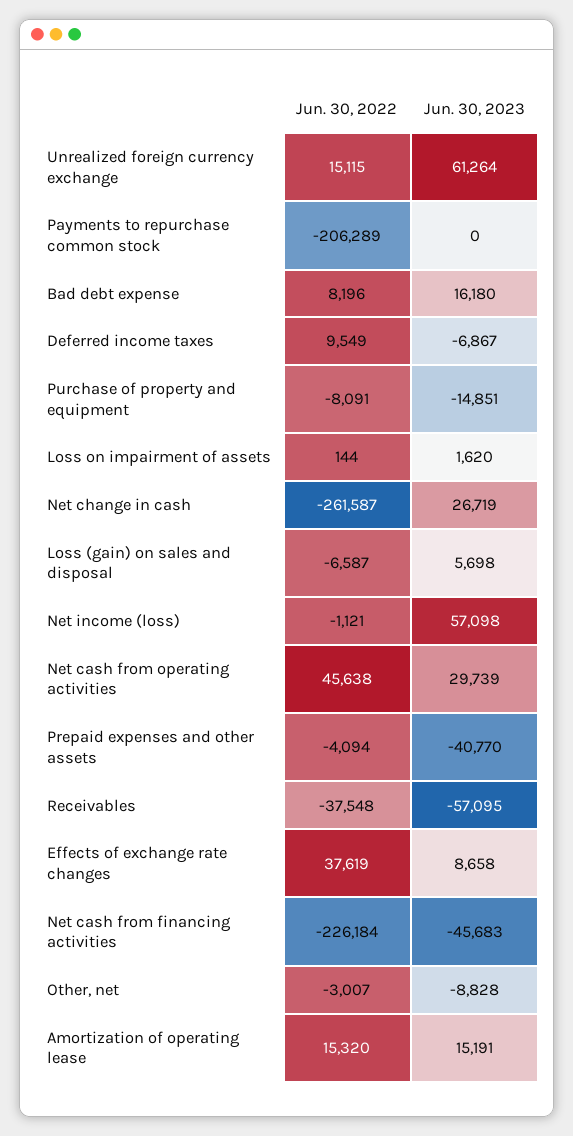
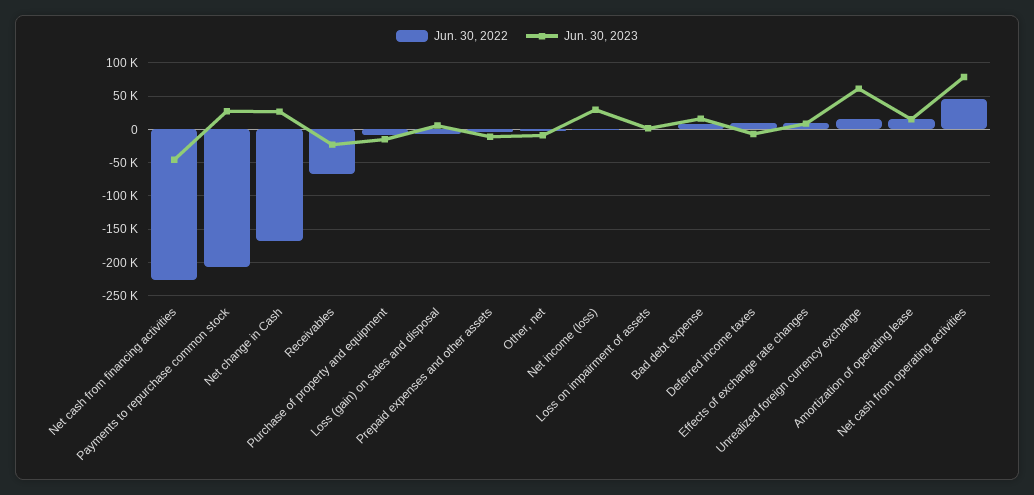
  {
    "Jun. 30, 2022": {
      "Unrealized foreign currency exchange": 15115,
      "Payments to repurchase common stock": -206289,
      "Bad debt expense": 8196,
      "Deferred income taxes": 9549,
      "Purchase of property and equipment": -8091,
      "Loss on impairment of assets": 144,
-     "Net change in cash": -261587,
+     "Net change in cash": -170000,
      "Loss (gain) on sales and disposal": -6587,
      "Net income (loss)": -1121,
      "Net cash from operating activities": 45638,
      "Prepaid expenses and other assets": -4094,
-     "Receivables": -37548,
+     "Receivables": -70000,
-     "Effects of exchange rate changes": 37619,
+     "Effects of exchange rate changes": 10000,
      "Net cash from financing activities": -226184,
      "Other, net": -3007,
      "Amortization of operating lease": 15320
    },
    "Jun. 30, 2023": {
      "Unrealized foreign currency exchange": 61264,
-     "Payments to repurchase common stock": 0,
+     "Payments to repurchase common stock": 30000,
      "Bad debt expense": 16180,
      "Deferred income taxes": -6867,
      "Purchase of property and equipment": -14851,
      "Loss on impairment of assets": 1620,
      "Net change in cash": 26719,
      "Loss (gain) on sales and disposal": 5698,
-     "Net income (loss)": 57098,
+     "Net income (loss)": 30000,
-     "Net cash from operating activities": 29739,
+     "Net cash from operating activities": 80000,
-     "Prepaid expenses and other assets": -40770,
+     "Prepaid expenses and other assets": -10000,
-     "Receivables": -57095,
+     "Receivables": -20000,
      "Effects of exchange rate changes": 8658,
      "Net cash from financing activities": -45683,
      "Other, net": -8828,
      "Amortization of operating lease": 15191
    }
  }

